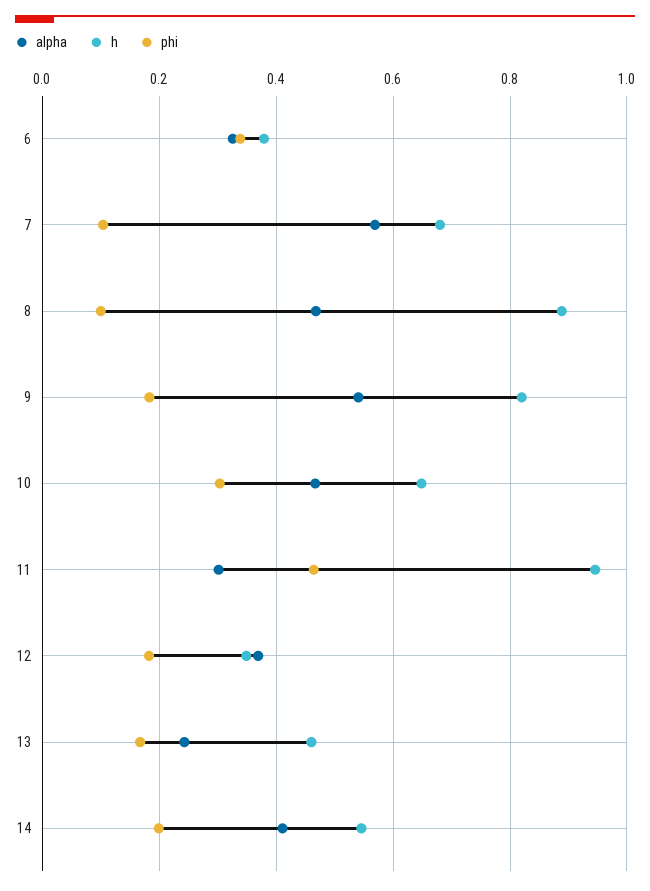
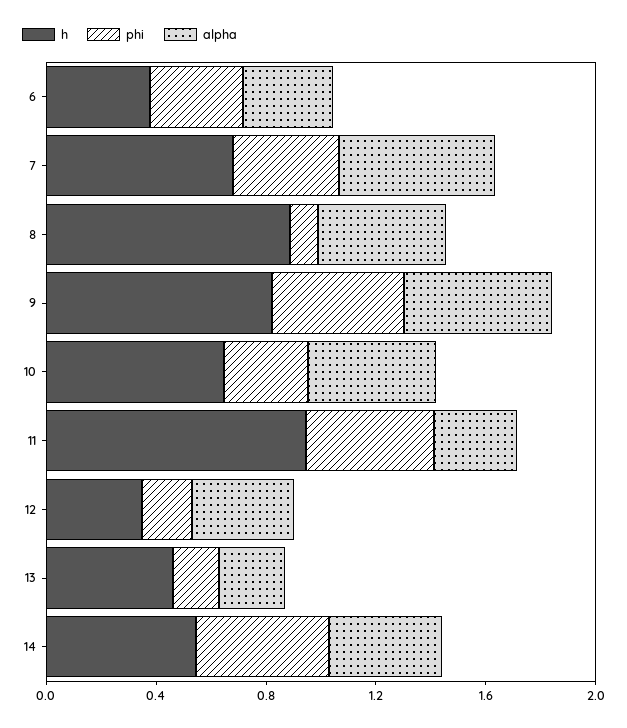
  {
    "alpha": {
      "6": 0.32,
      "7": 0.56,
      "8": 0.46,
      "9": 0.54,
      "10": 0.46,
      "11": 0.3,
      "12": 0.36,
      "13": 0.24,
      "14": 0.42
    },
    "h": {
      "6": 0.38,
      "7": 0.68,
      "8": 0.88,
      "9": 0.82,
      "10": 0.64,
      "11": 0.94,
      "12": 0.34,
      "13": 0.46,
      "14": 0.54
    },
    "phi": {
      "6": 0.34,
-     "7": 0.1,
+     "7": 0.4,
      "8": 0.1,
-     "9": 0.18,
+     "9": 0.5,
      "10": 0.3,
      "11": 0.46,
      "12": 0.18,
      "13": 0.16,
-     "14": 0.2
+     "14": 0.5
    }
  }

